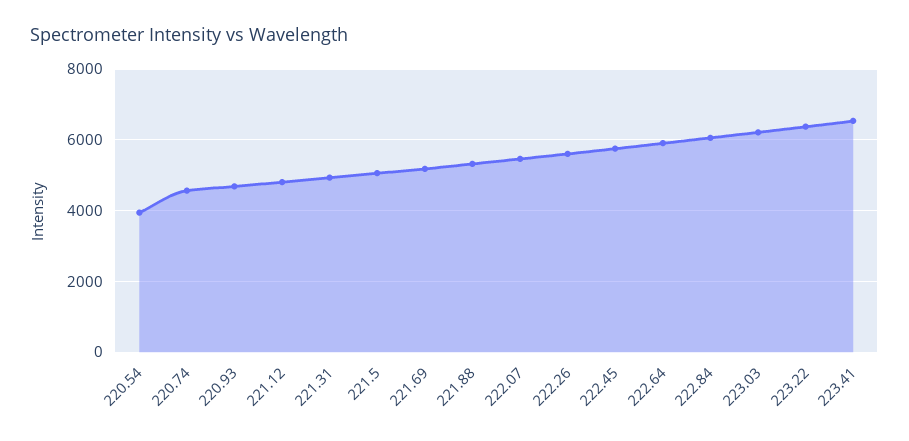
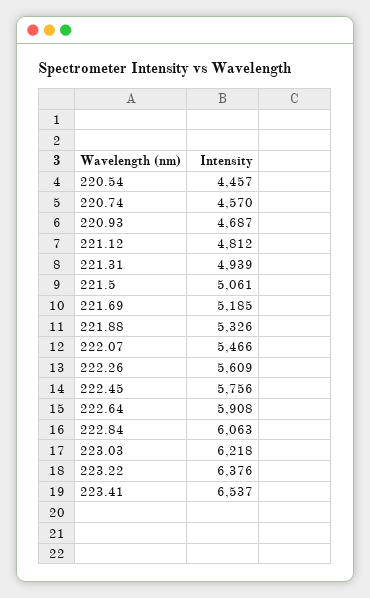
  {
-   "220.54": 4000,
+   "220.54": 4457,
    "220.74": 4570,
    "220.93": 4687,
    "221.12": 4812,
    "221.31": 4939,
    "221.5": 5061,
    "221.69": 5185,
    "221.88": 5326,
    "222.07": 5466,
    "222.26": 5609,
    "222.45": 5756,
    "222.64": 5908,
    "222.84": 6063,
    "223.03": 6218,
    "223.22": 6376,
    "223.41": 6537
  }

